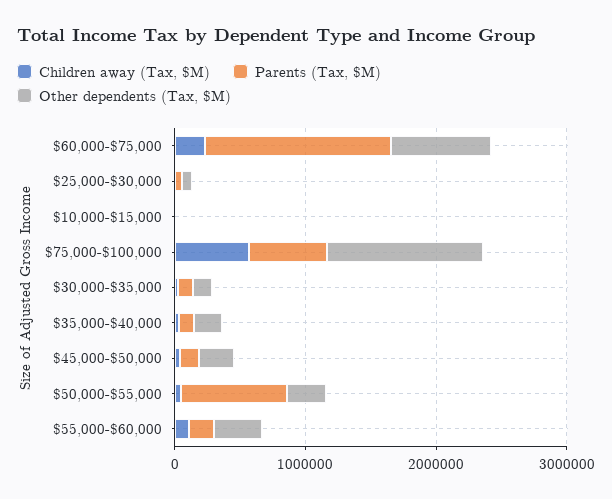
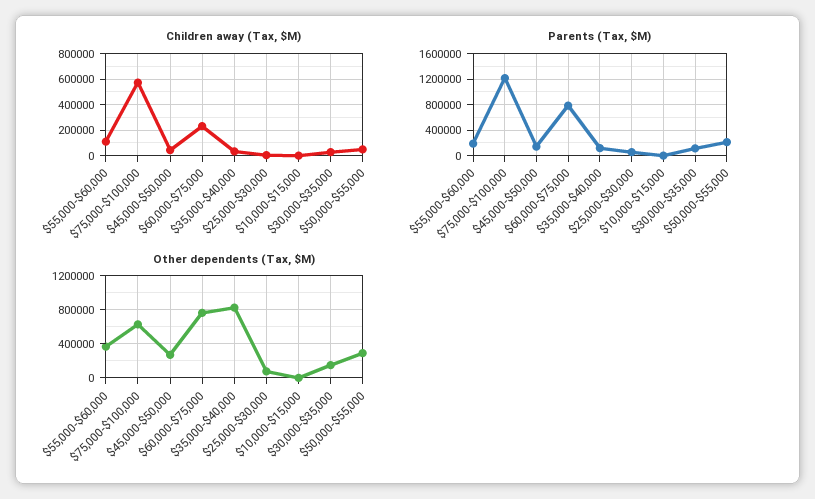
  {
    "Children away (Tax, $M)": {
      "$60,000-$75,000": 250000,
      "$25,000-$30,000": 0,
      "$10,000-$15,000": 0,
      "$75,000-$100,000": 550000,
      "$30,000-$35,000": 50000,
      "$35,000-$40,000": 50000,
      "$45,000-$50,000": 50000,
      "$50,000-$55,000": 50000,
      "$55,000-$60,000": 100000
    },
    "Parents (Tax, $M)": {
-     "$60,000-$75,000": 1400000,
+     "$60,000-$75,000": 800000,
      "$25,000-$30,000": 100000,
      "$10,000-$15,000": 0,
-     "$75,000-$100,000": 600000,
+     "$75,000-$100,000": 1200000,
      "$30,000-$35,000": 100000,
      "$35,000-$40,000": 100000,
      "$45,000-$50,000": 100000,
-     "$50,000-$55,000": 800000,
+     "$50,000-$55,000": 200000,
      "$55,000-$60,000": 200000
    },
    "Other dependents (Tax, $M)": {
      "$60,000-$75,000": 800000,
      "$25,000-$30,000": 100000,
      "$10,000-$15,000": 0,
-     "$75,000-$100,000": 1200000,
+     "$75,000-$100,000": 600000,
      "$30,000-$35,000": 100000,
-     "$35,000-$40,000": 200000,
+     "$35,000-$40,000": 800000,
      "$45,000-$50,000": 300000,
      "$50,000-$55,000": 300000,
      "$55,000-$60,000": 400000
    }
  }

